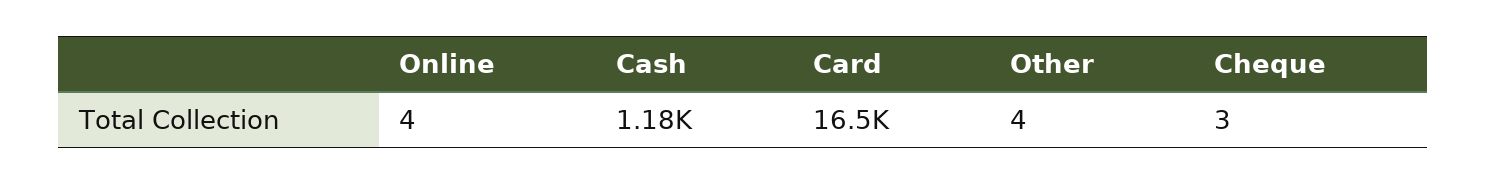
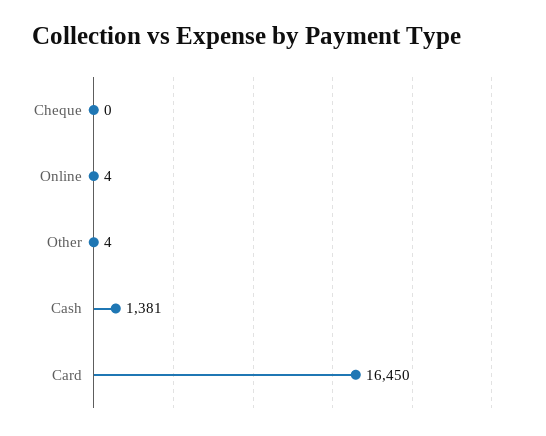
  {
    "Online": 4,
-   "Cash": 1180,
+   "Cash": 1381,
    "Card": 16450,
    "Other": 4,
-   "Cheque": 3
+   "Cheque": 0
  }

